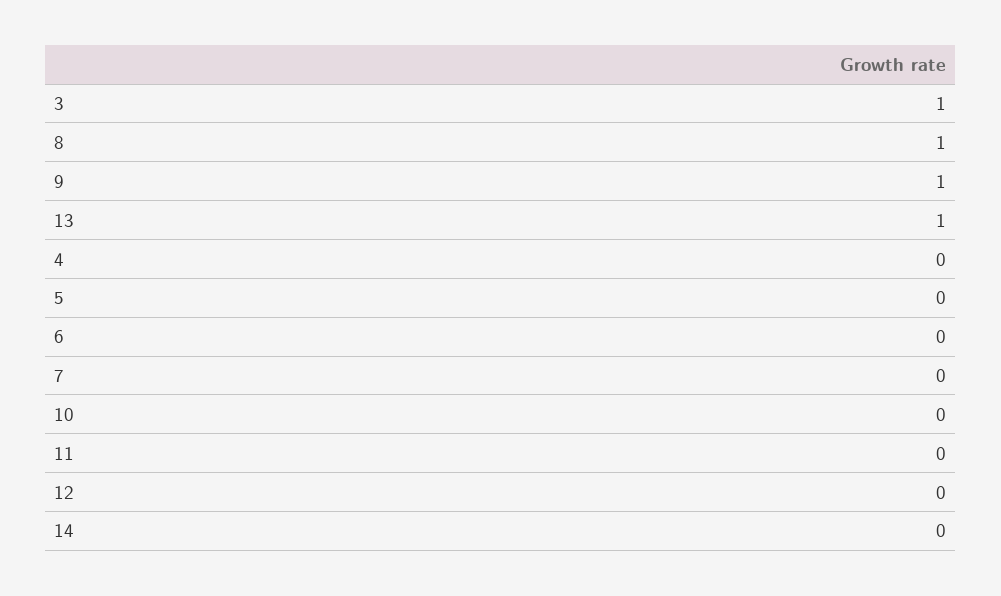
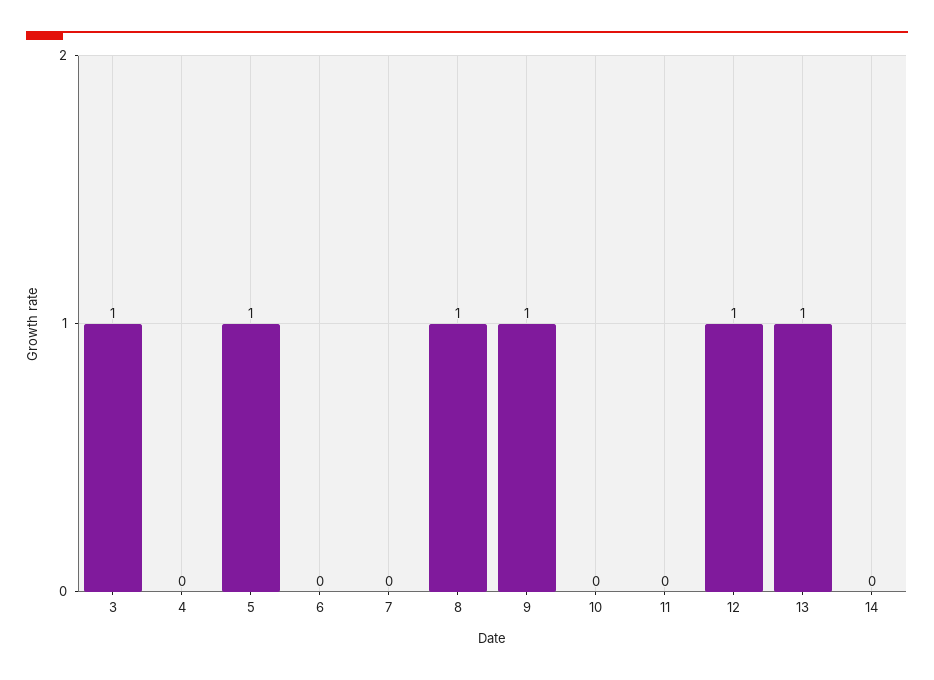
  {
    "3": 1,
    "8": 1,
    "9": 1,
    "13": 1,
    "4": 0,
-   "5": 0,
+   "5": 1,
    "6": 0,
    "7": 0,
    "10": 0,
    "11": 0,
-   "12": 0,
+   "12": 1,
    "14": 0
  }

